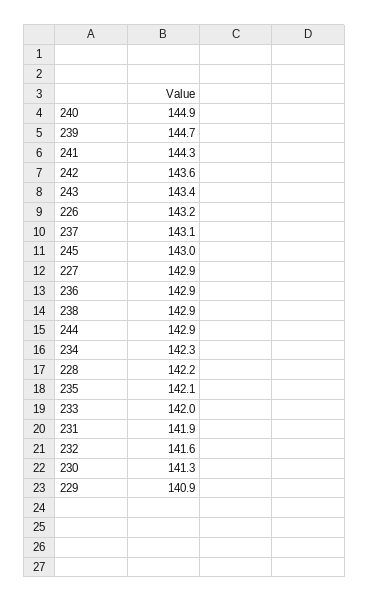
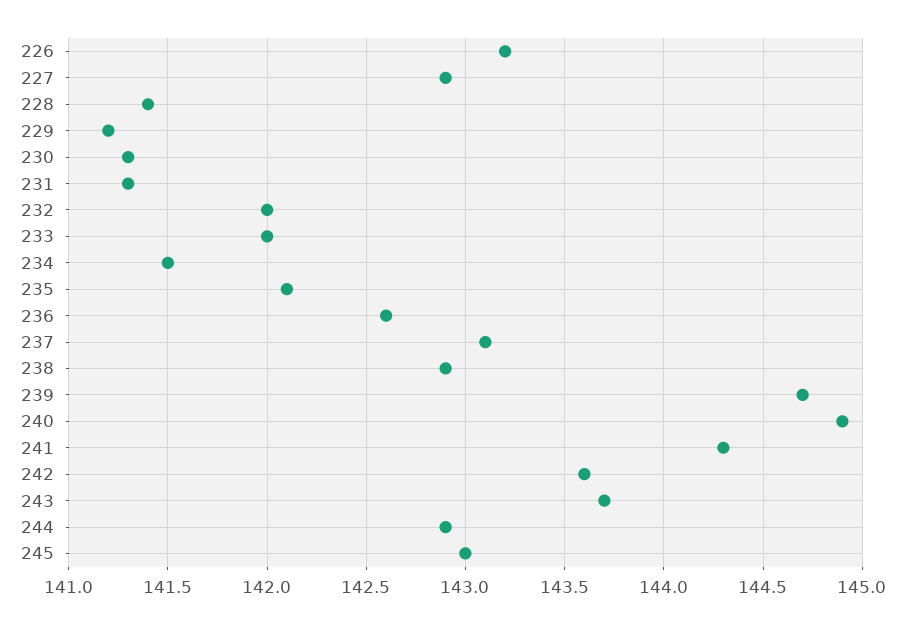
  {
    "240": 144.9,
    "239": 144.7,
    "241": 144.3,
    "242": 143.6,
-   "243": 143.4,
+   "243": 143.7,
    "226": 143.2,
    "237": 143.1,
    "245": 143,
    "227": 142.9,
-   "236": 142.9,
+   "236": 142.6,
    "238": 142.9,
    "244": 142.9,
-   "234": 142.3,
+   "234": 141.5,
-   "228": 142.2,
+   "228": 141.4,
    "235": 142.1,
    "233": 142,
-   "231": 141.9,
+   "231": 141.3,
-   "232": 141.6,
+   "232": 142,
    "230": 141.3,
-   "229": 140.9
+   "229": 141.2
  }

